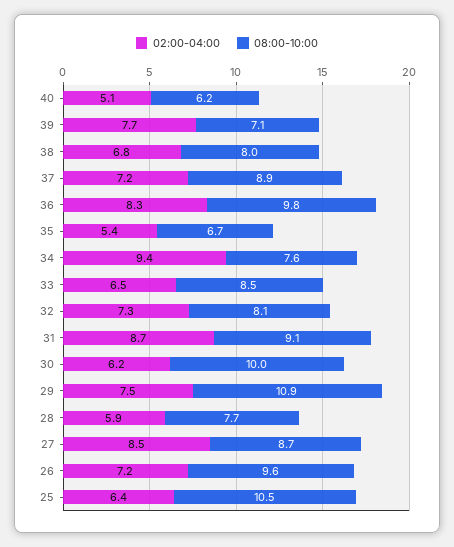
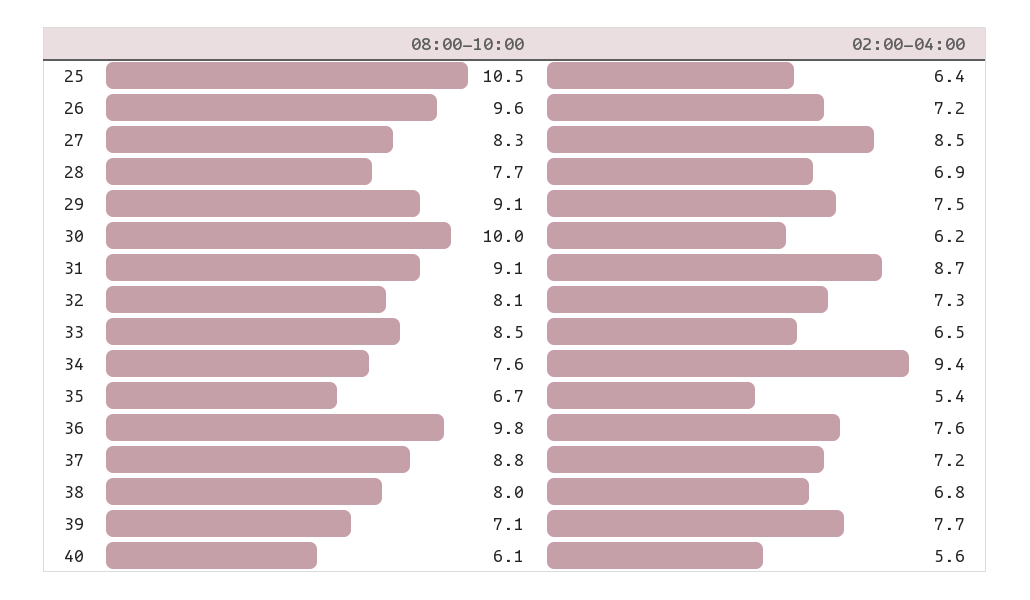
  {
    "02:00-04:00": {
-     "40": 5.1,
+     "40": 5.6,
      "39": 7.7,
      "38": 6.8,
      "37": 7.2,
-     "36": 8.3,
+     "36": 7.6,
      "35": 5.4,
      "34": 9.4,
      "33": 6.5,
      "32": 7.3,
      "31": 8.7,
      "30": 6.2,
      "29": 7.5,
-     "28": 5.9,
+     "28": 6.9,
      "27": 8.5,
      "26": 7.2,
      "25": 6.4
    },
    "08:00-10:00": {
-     "40": 6.2,
+     "40": 6.1,
      "39": 7.1,
      "38": 8,
-     "37": 8.9,
+     "37": 8.8,
      "36": 9.8,
      "35": 6.7,
      "34": 7.6,
      "33": 8.5,
      "32": 8.1,
      "31": 9.1,
      "30": 10,
-     "29": 10.9,
+     "29": 9.1,
      "28": 7.7,
-     "27": 8.7,
+     "27": 8.3,
      "26": 9.6,
      "25": 10.5
    }
  }

